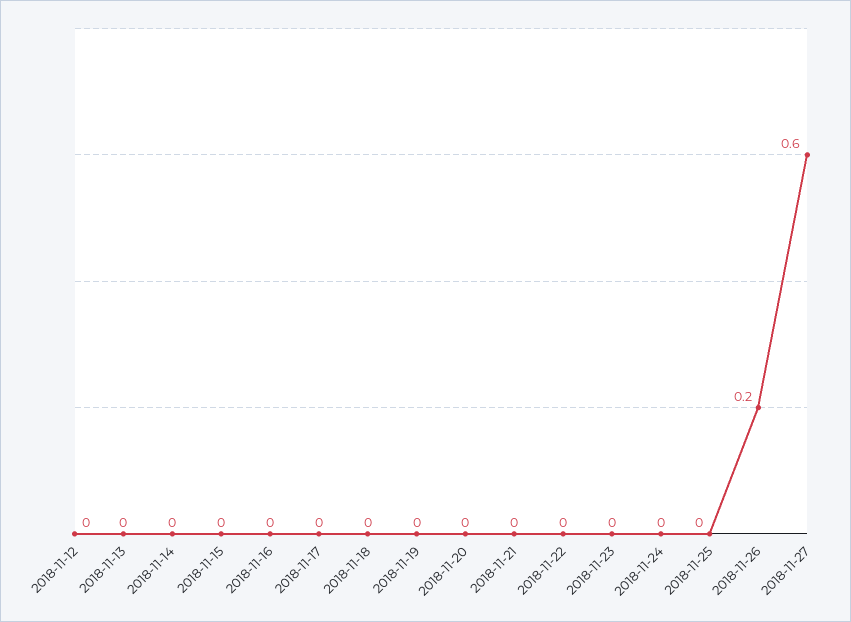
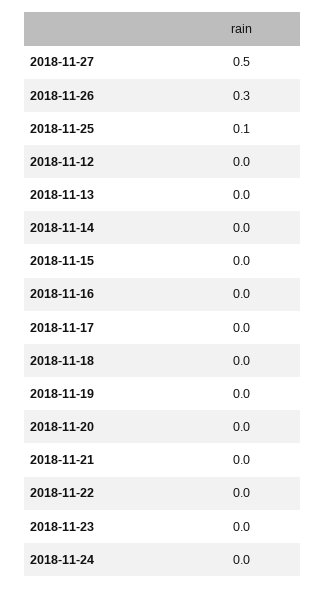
  {
    "2018-11-12": 0,
    "2018-11-13": 0,
    "2018-11-14": 0,
    "2018-11-15": 0,
    "2018-11-16": 0,
    "2018-11-17": 0,
    "2018-11-18": 0,
    "2018-11-19": 0,
    "2018-11-20": 0,
    "2018-11-21": 0,
    "2018-11-22": 0,
    "2018-11-23": 0,
    "2018-11-24": 0,
-   "2018-11-25": 0,
+   "2018-11-25": 0.1,
-   "2018-11-26": 0.2,
+   "2018-11-26": 0.3,
-   "2018-11-27": 0.6
+   "2018-11-27": 0.5
  }

